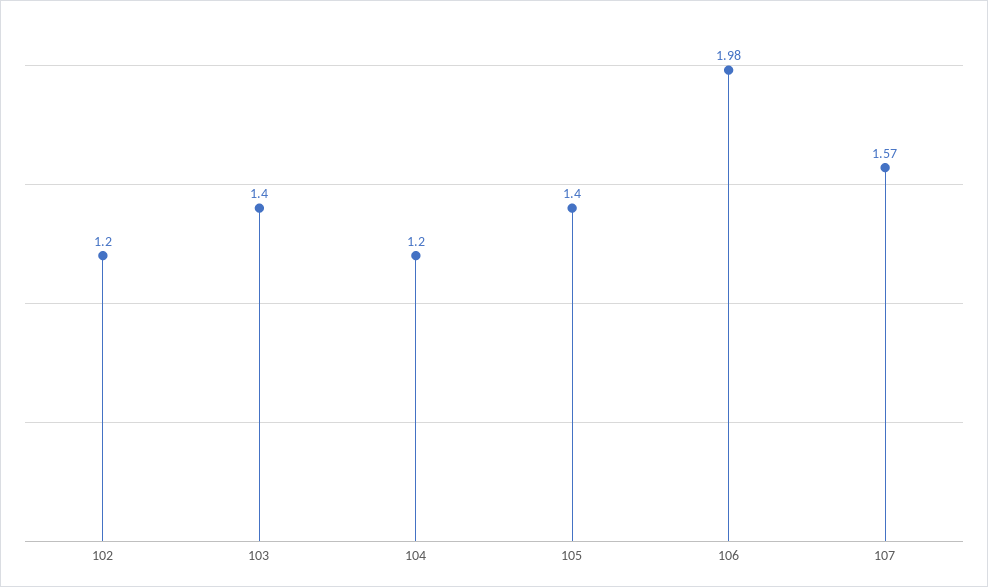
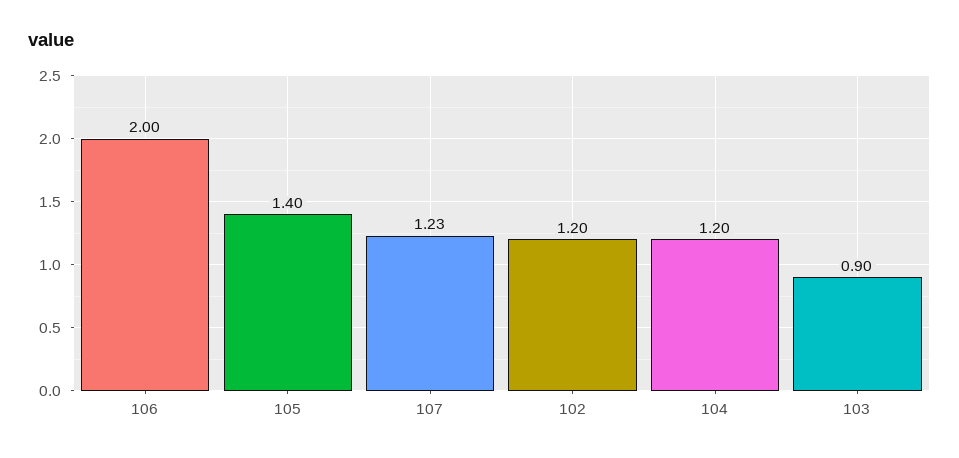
  {
    "102": 1.2,
-   "103": 1.4,
+   "103": 0.9,
    "104": 1.2,
    "105": 1.4,
-   "106": 1.98,
+   "106": 2,
-   "107": 1.57
+   "107": 1.23
  }

